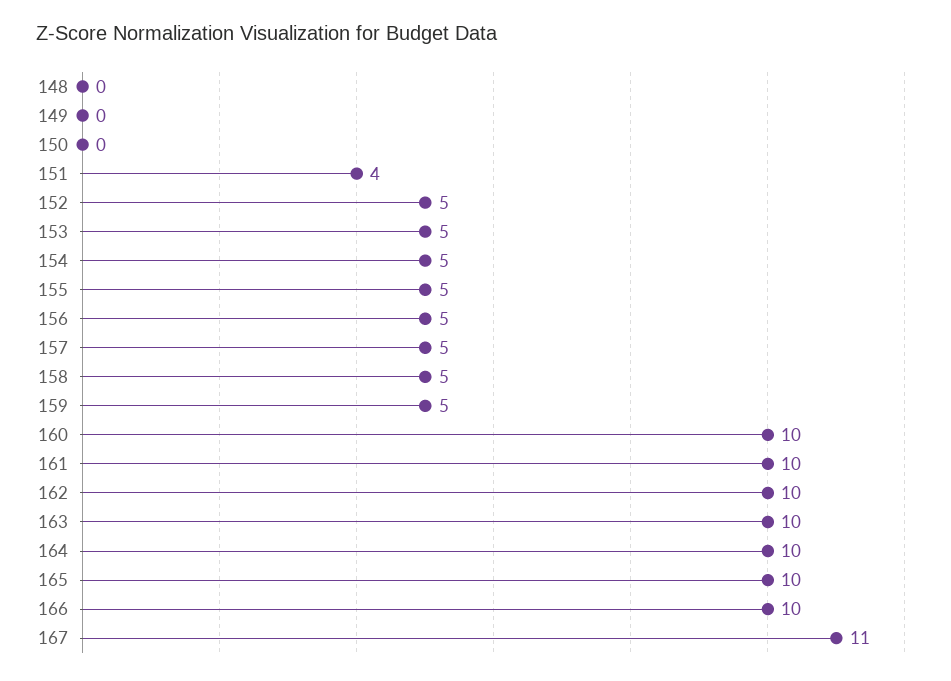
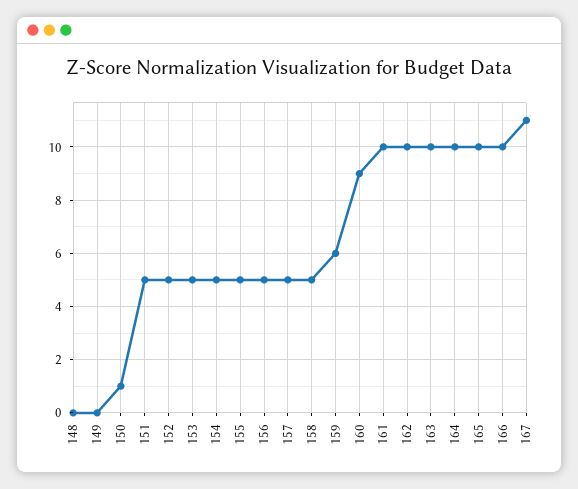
  {
    "148": 0,
    "149": 0,
-   "150": 0,
+   "150": 1,
-   "151": 4,
+   "151": 5,
    "152": 5,
    "153": 5,
    "154": 5,
    "155": 5,
    "156": 5,
    "157": 5,
    "158": 5,
-   "159": 5,
+   "159": 6,
-   "160": 10,
+   "160": 9,
    "161": 10,
    "162": 10,
    "163": 10,
    "164": 10,
    "165": 10,
    "166": 10,
    "167": 11
  }

